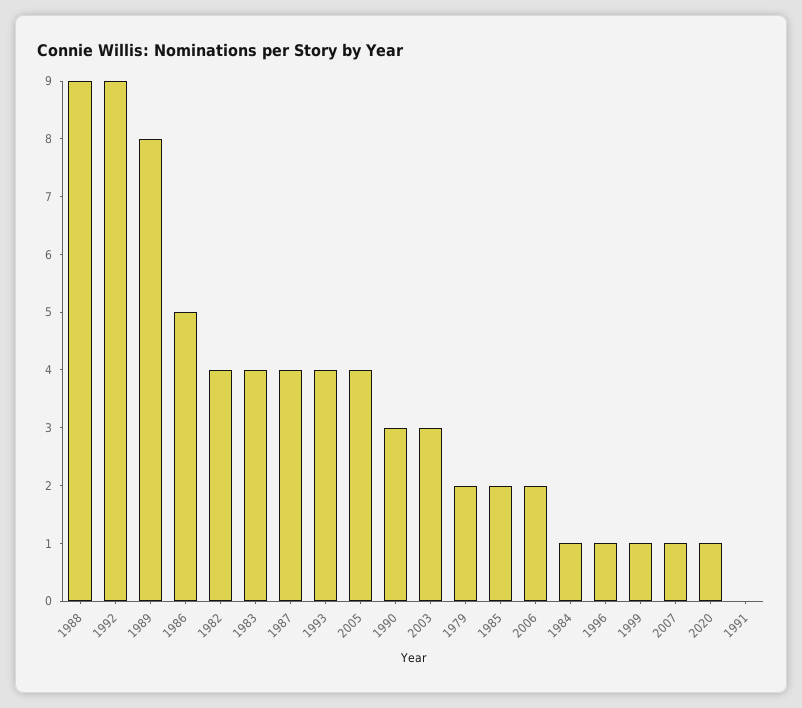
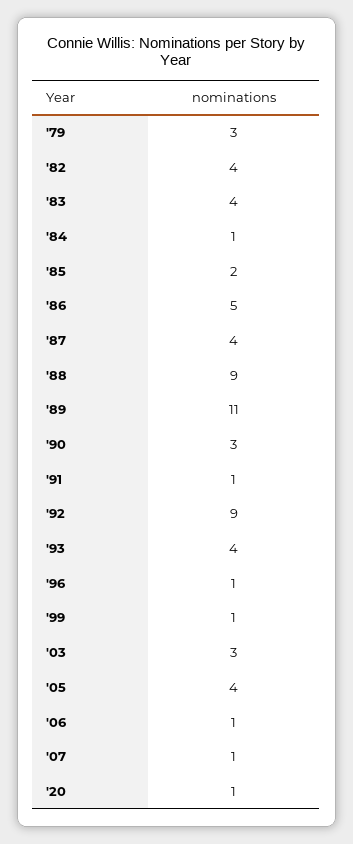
  {
    "1988": 9,
    "1992": 9,
-   "1989": 8,
+   "1989": 11,
    "1986": 5,
    "1982": 4,
    "1983": 4,
    "1987": 4,
    "1993": 4,
    "2005": 4,
    "1990": 3,
    "2003": 3,
-   "1979": 2,
+   "1979": 3,
    "1985": 2,
-   "2006": 2,
+   "2006": 1,
    "1984": 1,
    "1996": 1,
    "1999": 1,
    "2007": 1,
    "2020": 1,
-   "1991": 0
+   "1991": 1
  }

